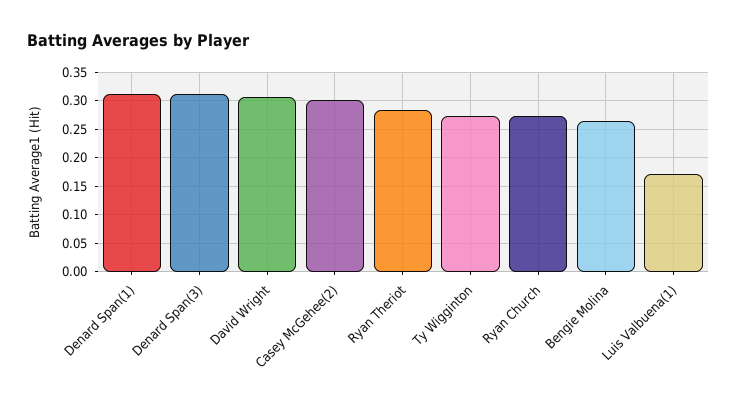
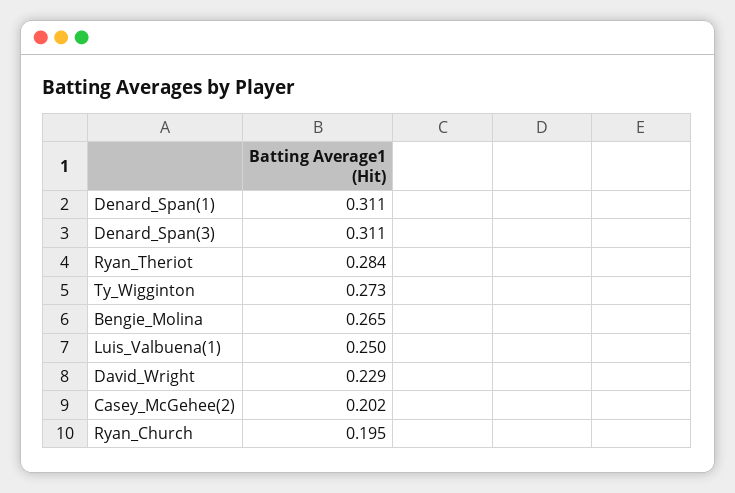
  {
    "Denard Span(1)": 0.311,
    "Denard Span(3)": 0.311,
-   "David Wright": 0.3,
+   "David Wright": 0.229,
-   "Casey McGehee(2)": 0.3,
+   "Casey McGehee(2)": 0.202,
    "Ryan Theriot": 0.284,
    "Ty Wigginton": 0.273,
-   "Ryan Church": 0.275,
+   "Ryan Church": 0.195,
    "Bengie Molina": 0.265,
-   "Luis Valbuena(1)": 0.175
+   "Luis Valbuena(1)": 0.25
  }

